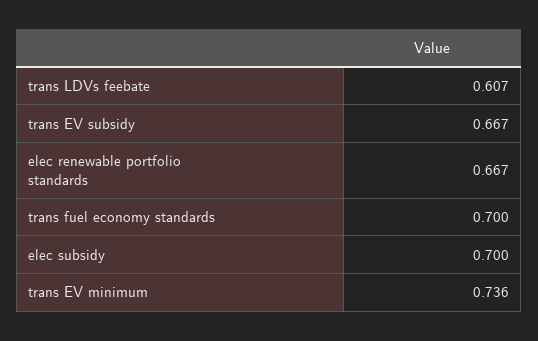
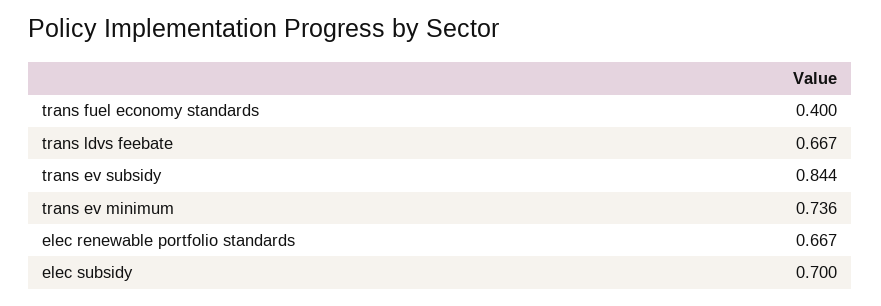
  {
-   "trans LDVs feebate": 0.607,
+   "trans LDVs feebate": 0.667,
-   "trans EV subsidy": 0.667,
+   "trans EV subsidy": 0.844,
    "elec renewable portfolio standards": 0.667,
-   "trans fuel economy standards": 0.7,
+   "trans fuel economy standards": 0.4,
    "elec subsidy": 0.7,
    "trans EV minimum": 0.736
  }

